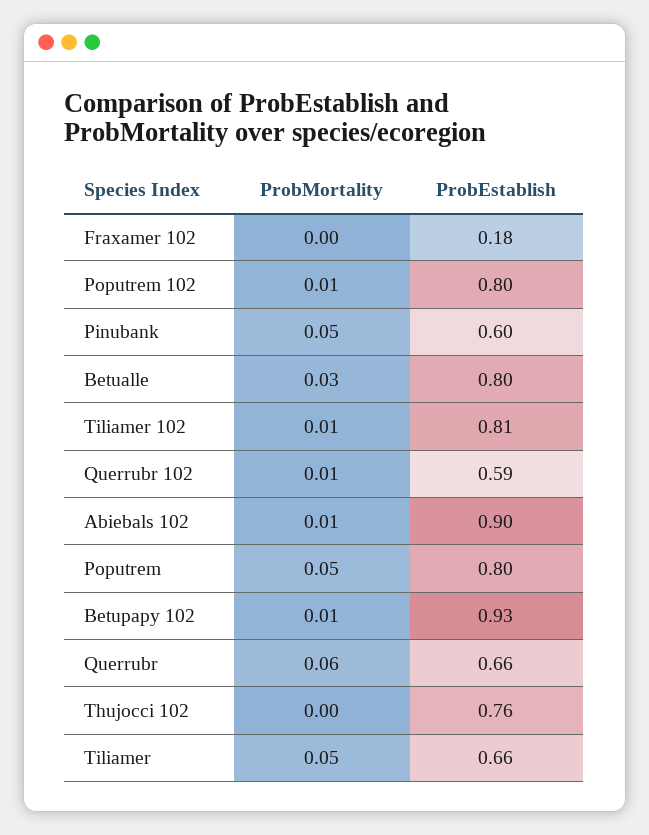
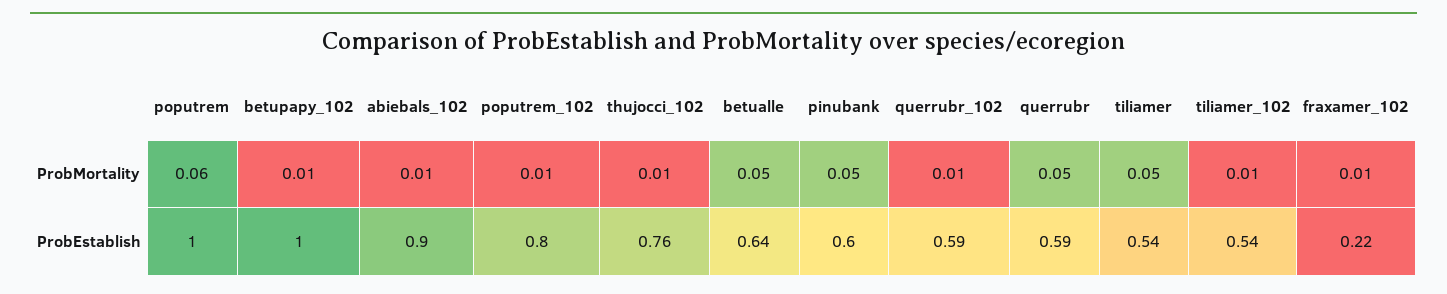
  {
    "ProbMortality": {
-     "Fraxamer 102": 0,
+     "Fraxamer 102": 0.01,
      "Poputrem 102": 0.01,
      "Pinubank": 0.05,
-     "Betualle": 0.03,
+     "Betualle": 0.05,
      "Tiliamer 102": 0.01,
      "Querrubr 102": 0.01,
      "Abiebals 102": 0.01,
-     "Poputrem": 0.05,
+     "Poputrem": 0.06,
      "Betupapy 102": 0.01,
-     "Querrubr": 0.06,
+     "Querrubr": 0.05,
-     "Thujocci 102": 0,
+     "Thujocci 102": 0.01,
      "Tiliamer": 0.05
    },
    "ProbEstablish": {
-     "Fraxamer 102": 0.18,
+     "Fraxamer 102": 0.22,
      "Poputrem 102": 0.8,
      "Pinubank": 0.6,
-     "Betualle": 0.8,
+     "Betualle": 0.64,
-     "Tiliamer 102": 0.81,
+     "Tiliamer 102": 0.54,
      "Querrubr 102": 0.59,
      "Abiebals 102": 0.9,
-     "Poputrem": 0.8,
+     "Poputrem": 1,
-     "Betupapy 102": 0.93,
+     "Betupapy 102": 1,
-     "Querrubr": 0.66,
+     "Querrubr": 0.59,
      "Thujocci 102": 0.76,
-     "Tiliamer": 0.66
+     "Tiliamer": 0.54
    }
  }

